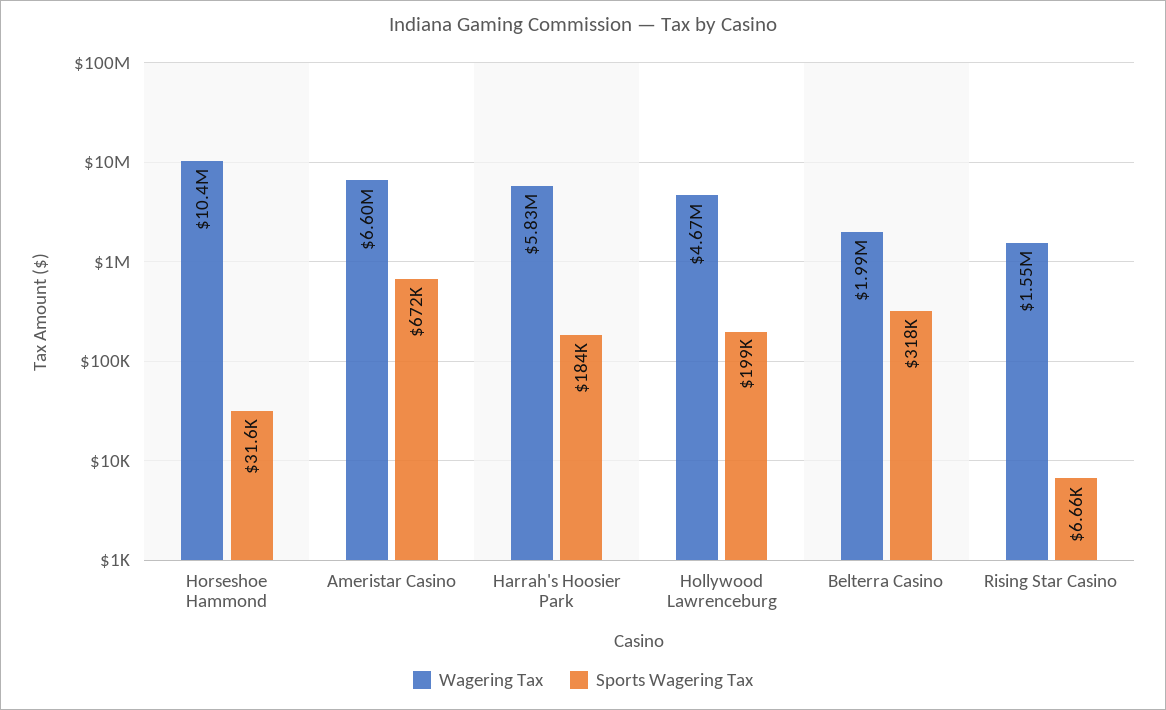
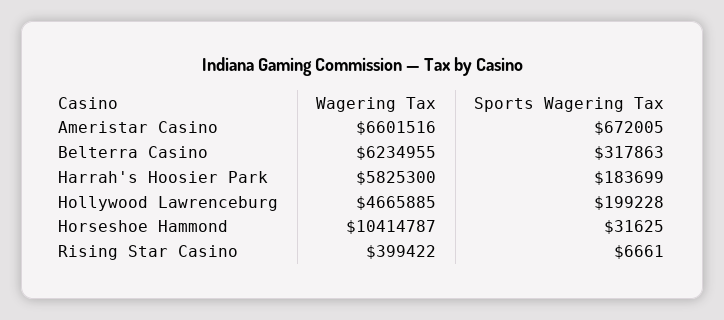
  {
    "Wagering Tax": {
      "Horseshoe Hammond": 10414787,
      "Ameristar Casino": 6601516,
      "Harrah's Hoosier Park": 5825300,
      "Hollywood Lawrenceburg": 4665885,
-     "Belterra Casino": 1990000,
+     "Belterra Casino": 6234955,
-     "Rising Star Casino": 1550000
+     "Rising Star Casino": 399422
    },
    "Sports Wagering Tax": {
      "Horseshoe Hammond": 31625,
      "Ameristar Casino": 672005,
      "Harrah's Hoosier Park": 183699,
      "Hollywood Lawrenceburg": 199228,
      "Belterra Casino": 317863,
      "Rising Star Casino": 6661
    }
  }

